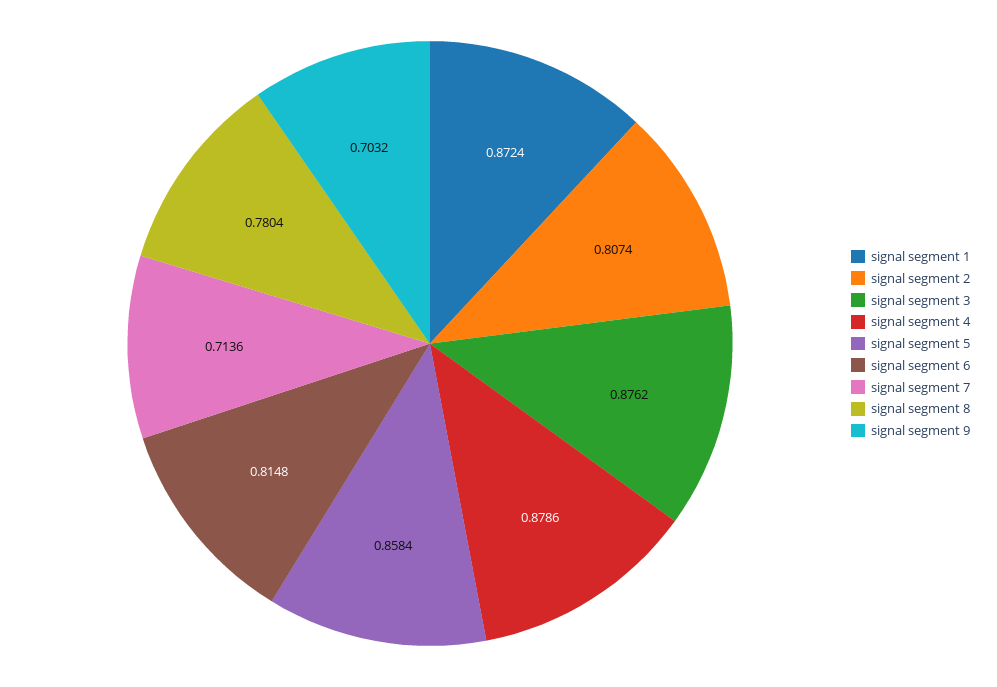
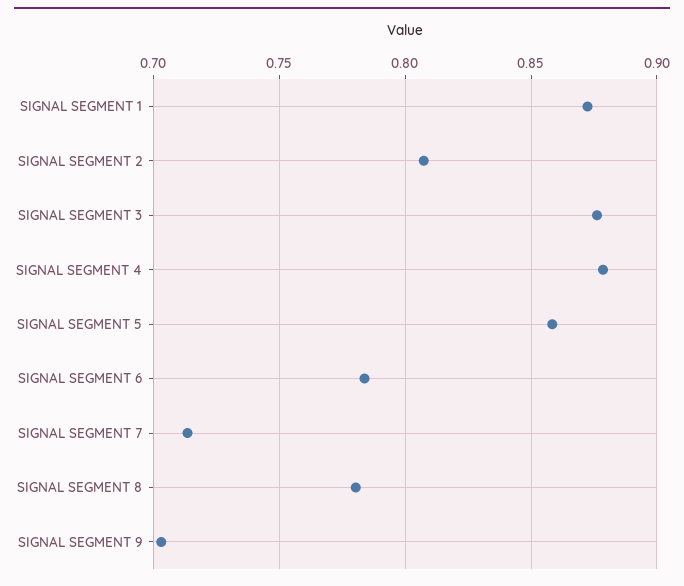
  {
    "signal segment 1": 0.8724,
    "signal segment 2": 0.8074,
    "signal segment 3": 0.8762,
    "signal segment 4": 0.8786,
    "signal segment 5": 0.8584,
-   "signal segment 6": 0.8148,
+   "signal segment 6": 0.785,
    "signal segment 7": 0.7136,
    "signal segment 8": 0.7804,
    "signal segment 9": 0.7032
  }

